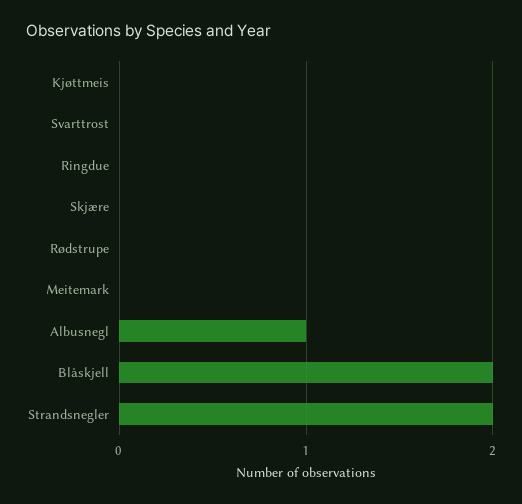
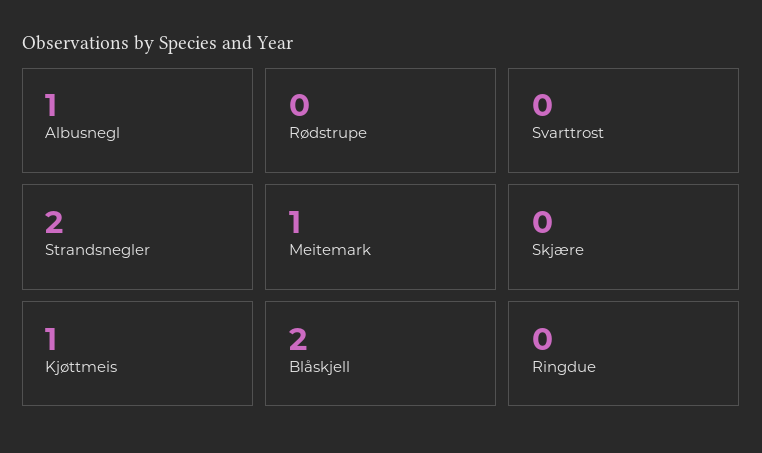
  {
-   "Kjøttmeis": 0,
+   "Kjøttmeis": 1,
    "Svarttrost": 0,
    "Ringdue": 0,
    "Skjære": 0,
    "Rødstrupe": 0,
-   "Meitemark": 0,
+   "Meitemark": 1,
    "Albusnegl": 1,
    "Blåskjell": 2,
    "Strandsnegler": 2
  }

